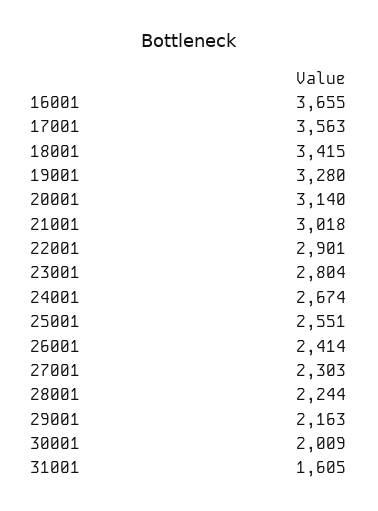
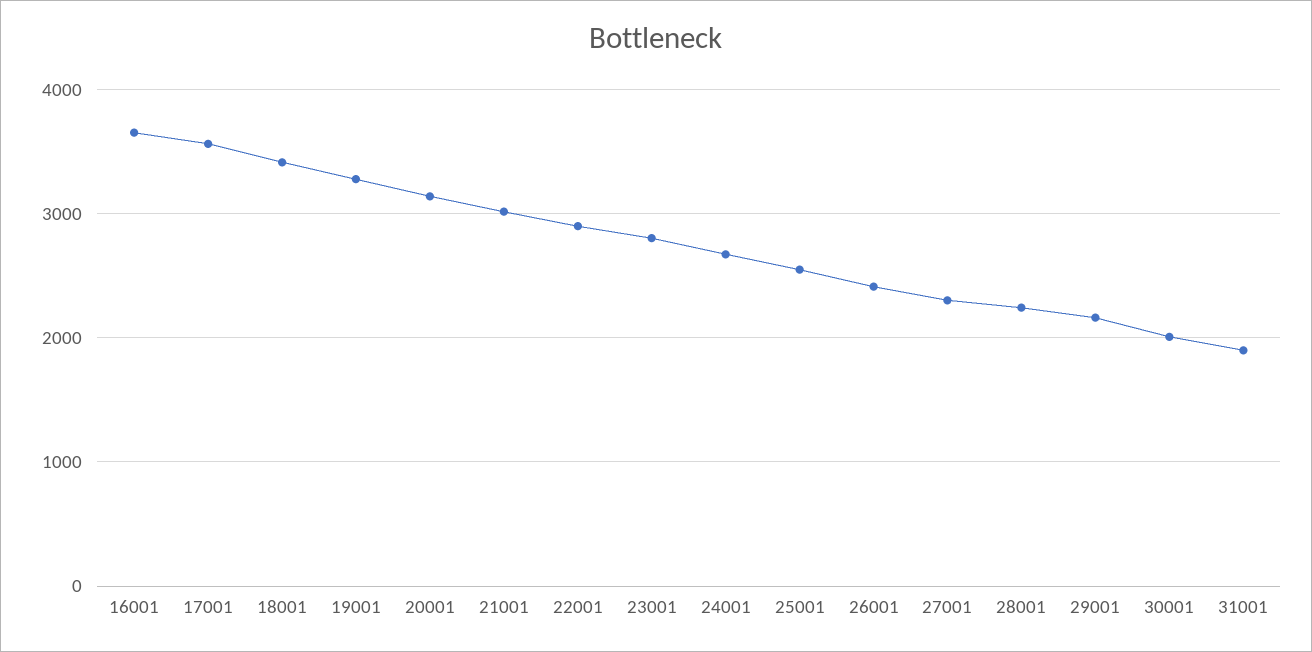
  {
    "16001": 3655,
    "17001": 3563,
    "18001": 3415,
    "19001": 3280,
    "20001": 3140,
    "21001": 3018,
    "22001": 2901,
    "23001": 2804,
    "24001": 2674,
    "25001": 2551,
    "26001": 2414,
    "27001": 2303,
    "28001": 2244,
    "29001": 2163,
    "30001": 2009,
-   "31001": 1605
+   "31001": 1900
  }

